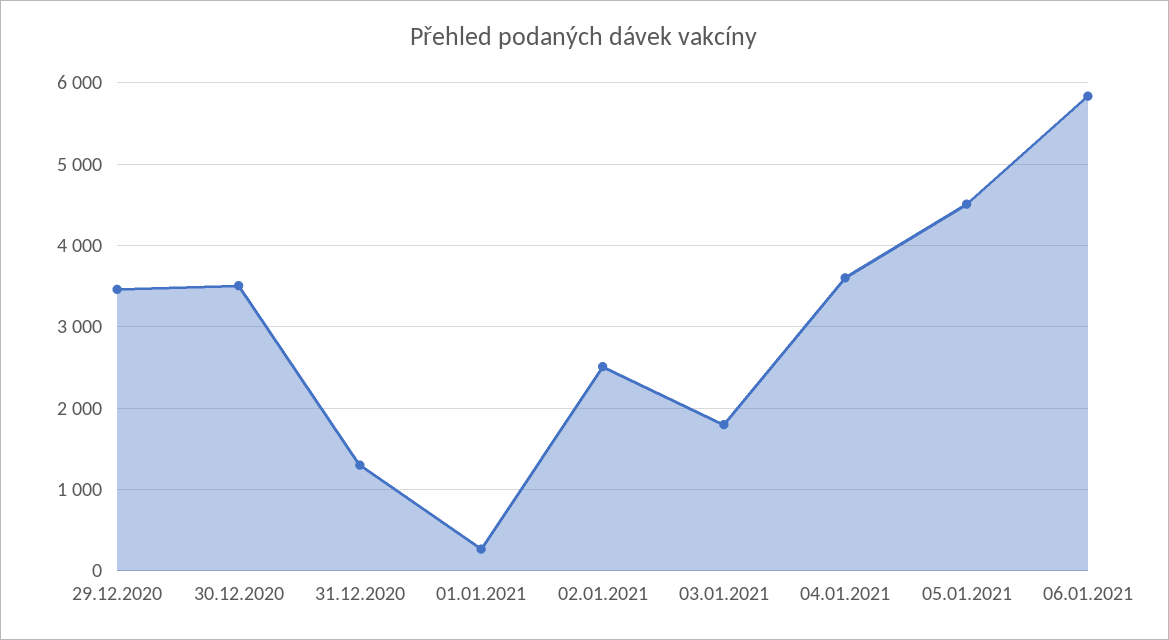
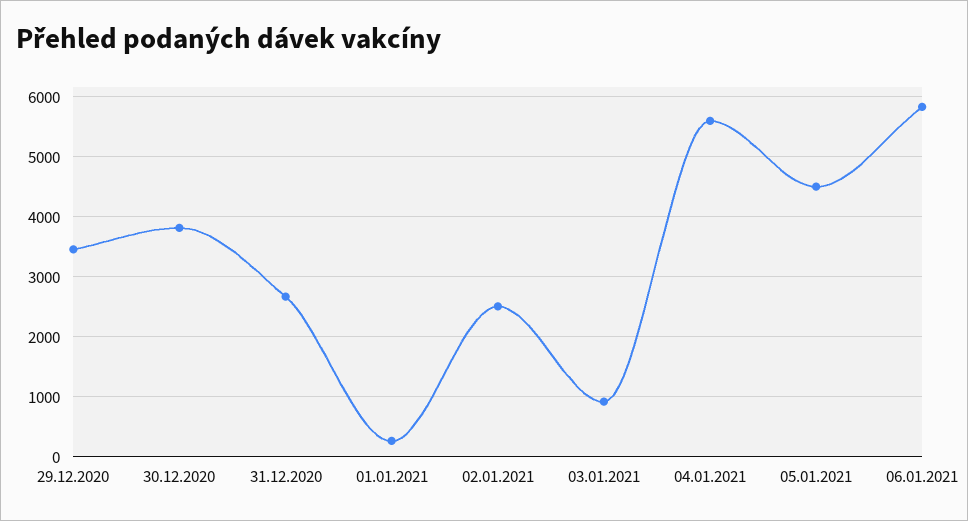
  {
    "29.12.2020": 3500,
-   "30.12.2020": 3500,
+   "30.12.2020": 3800,
-   "31.12.2020": 1300,
+   "31.12.2020": 2700,
    "01.01.2021": 300,
    "02.01.2021": 2500,
-   "03.01.2021": 1800,
+   "03.01.2021": 900,
-   "04.01.2021": 3600,
+   "04.01.2021": 5600,
    "05.01.2021": 4500,
    "06.01.2021": 5800
  }

